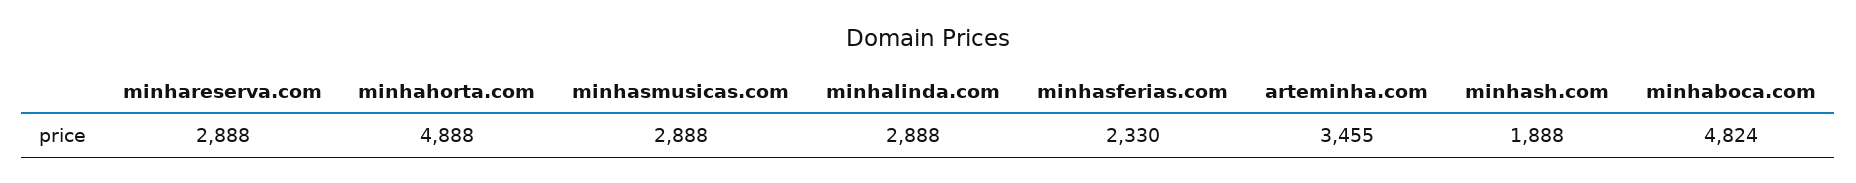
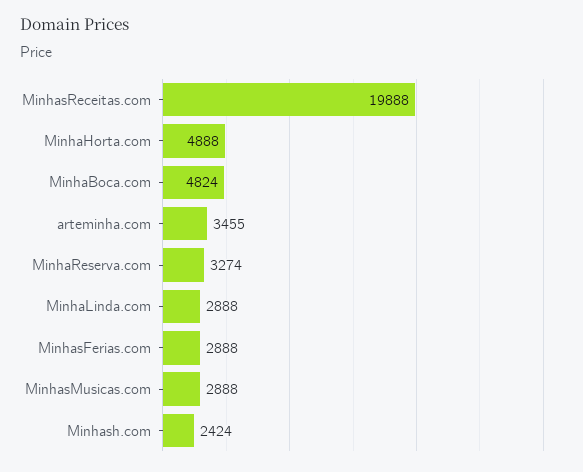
  {
-   "minhareserva.com": 2888,
+   "minhareserva.com": 3274,
    "minhahorta.com": 4888,
    "minhasmusicas.com": 2888,
    "minhalinda.com": 2888,
-   "minhasferias.com": 2330,
+   "minhasferias.com": 2888,
    "arteminha.com": 3455,
-   "minhash.com": 1888,
+   "minhash.com": 2424,
-   "minhaboca.com": 4824
+   "minhaboca.com": 4824,
+   "MinhasReceitas.com": 19888
  }

